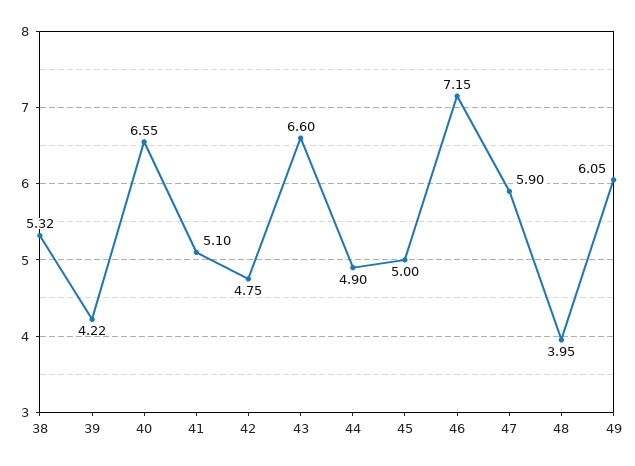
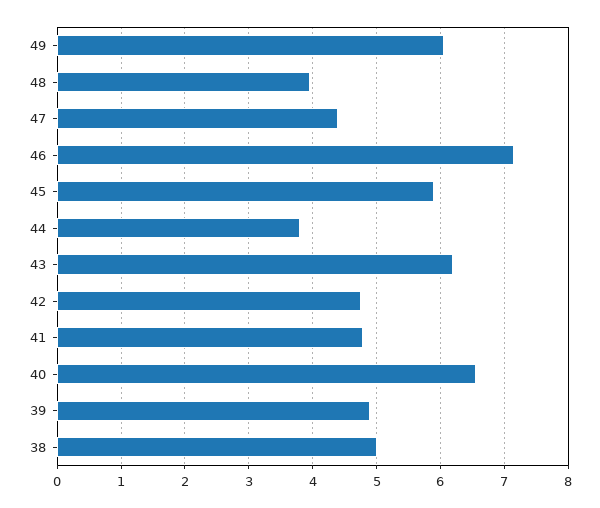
  {
-   "38": 5.32,
+   "38": 5,
-   "39": 4.22,
+   "39": 4.9,
    "40": 6.55,
-   "41": 5.1,
+   "41": 4.8,
    "42": 4.75,
-   "43": 6.6,
+   "43": 6.2,
-   "44": 4.9,
+   "44": 3.8,
-   "45": 5,
+   "45": 5.9,
    "46": 7.15,
-   "47": 5.9,
+   "47": 4.4,
    "48": 3.95,
    "49": 6.05
  }

